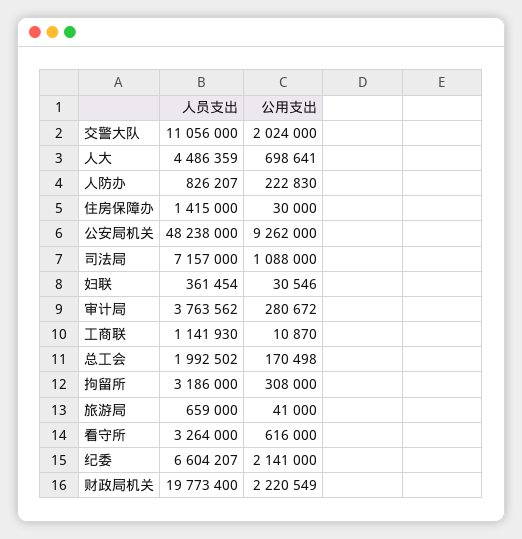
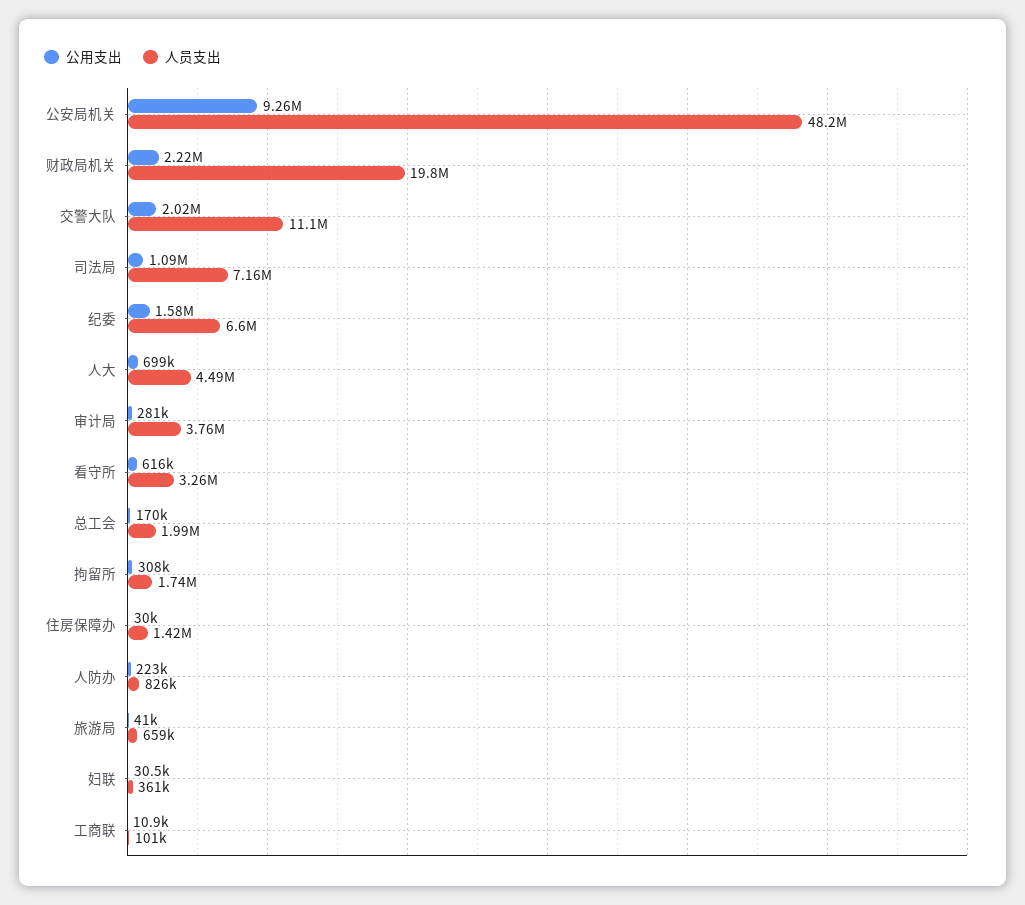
  {
    "人员支出": {
      "交警大队": 11056000,
      "人大": 4486359,
      "人防办": 826207,
      "住房保障办": 1415000,
      "公安局机关": 48238000,
      "司法局": 7157000,
      "妇联": 361454,
      "审计局": 3763562,
-     "工商联": 1141930,
+     "工商联": 101000,
      "总工会": 1992502,
-     "拘留所": 3186000,
+     "拘留所": 1740000,
      "旅游局": 659000,
      "看守所": 3264000,
      "纪委": 6604207,
      "财政局机关": 19773400
    },
    "公用支出": {
      "交警大队": 2024000,
      "人大": 698641,
      "人防办": 222830,
      "住房保障办": 30000,
      "公安局机关": 9262000,
      "司法局": 1088000,
      "妇联": 30546,
      "审计局": 280672,
      "工商联": 10870,
      "总工会": 170498,
      "拘留所": 308000,
      "旅游局": 41000,
      "看守所": 616000,
-     "纪委": 2141000,
+     "纪委": 1580000,
      "财政局机关": 2220549
    }
  }

